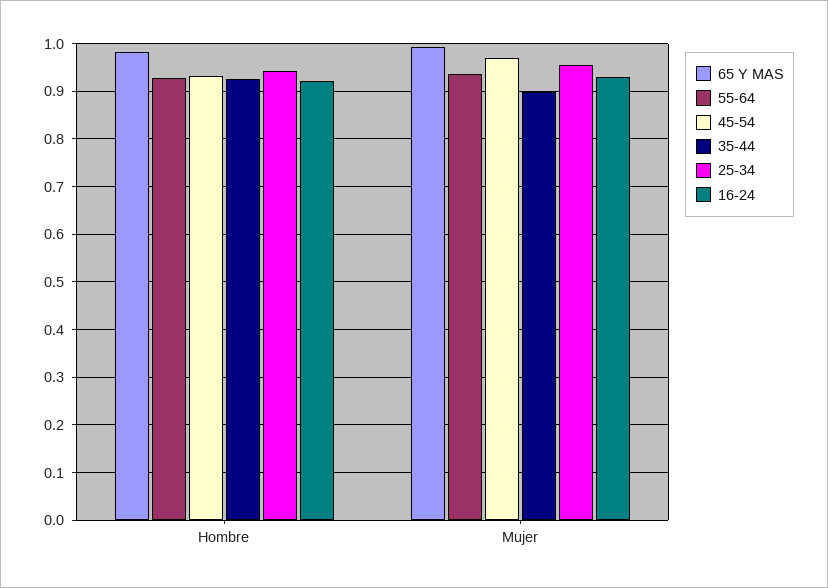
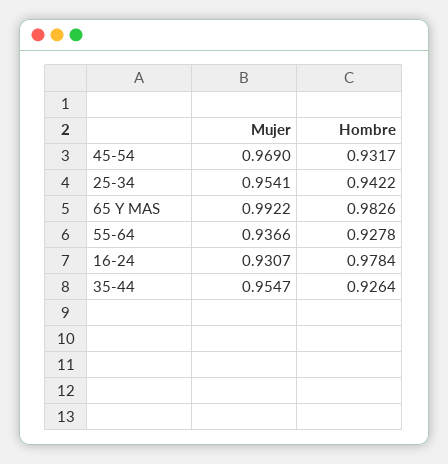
  {
    "65 Y MAS": {
      "Hombre": 0.9826,
      "Mujer": 0.9922
    },
    "55-64": {
      "Hombre": 0.9278,
      "Mujer": 0.9366
    },
    "45-54": {
      "Hombre": 0.9317,
      "Mujer": 0.969
    },
    "35-44": {
      "Hombre": 0.9264,
-     "Mujer": 0.9
+     "Mujer": 0.9547
    },
    "25-34": {
      "Hombre": 0.9422,
      "Mujer": 0.9541
    },
    "16-24": {
-     "Hombre": 0.92,
+     "Hombre": 0.9784,
      "Mujer": 0.9307
    }
  }

